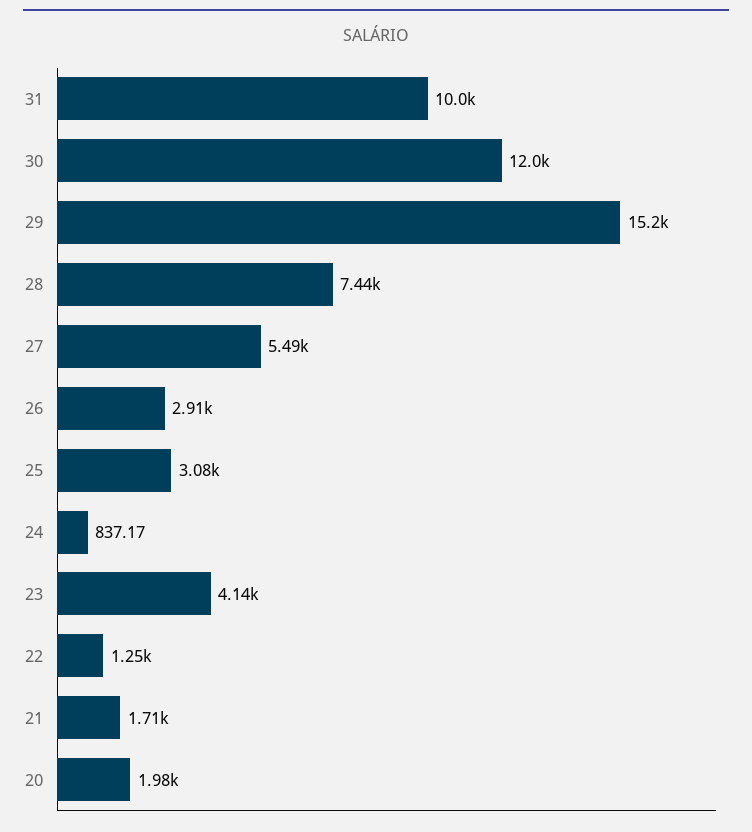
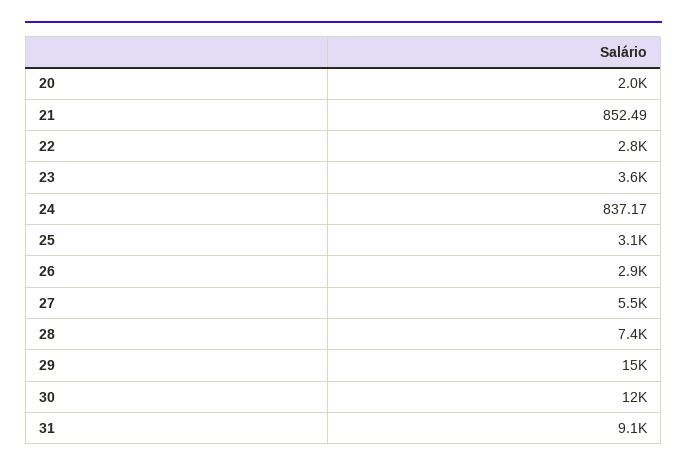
  {
-   "31": 10000,
+   "31": 9100,
    "30": 12000,
    "29": 15200,
    "28": 7440,
    "27": 5490,
    "26": 2910,
    "25": 3080,
    "24": 837.17,
-   "23": 4140,
+   "23": 3600,
-   "22": 1250,
+   "22": 2800,
-   "21": 1710,
+   "21": 852.49,
    "20": 1980
  }

